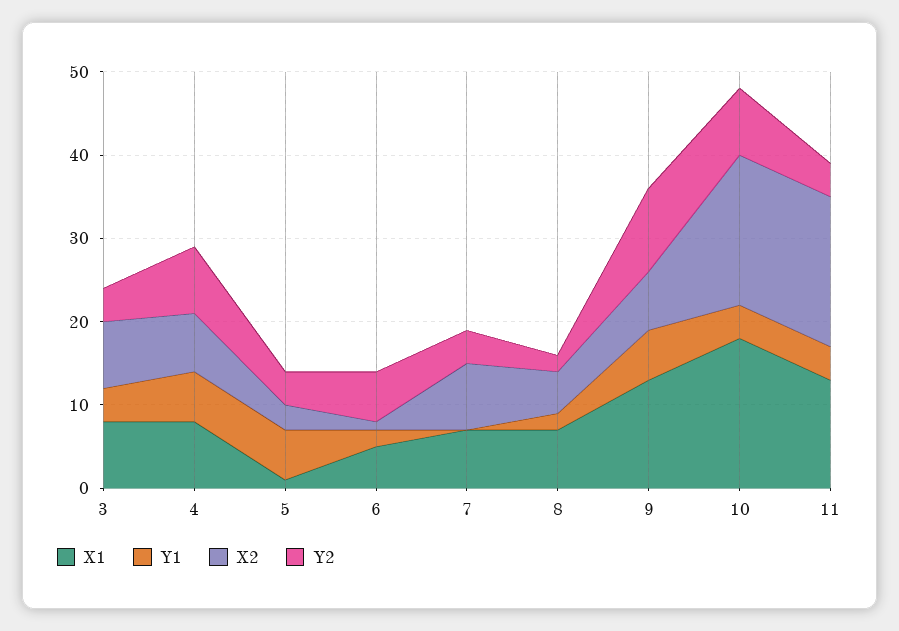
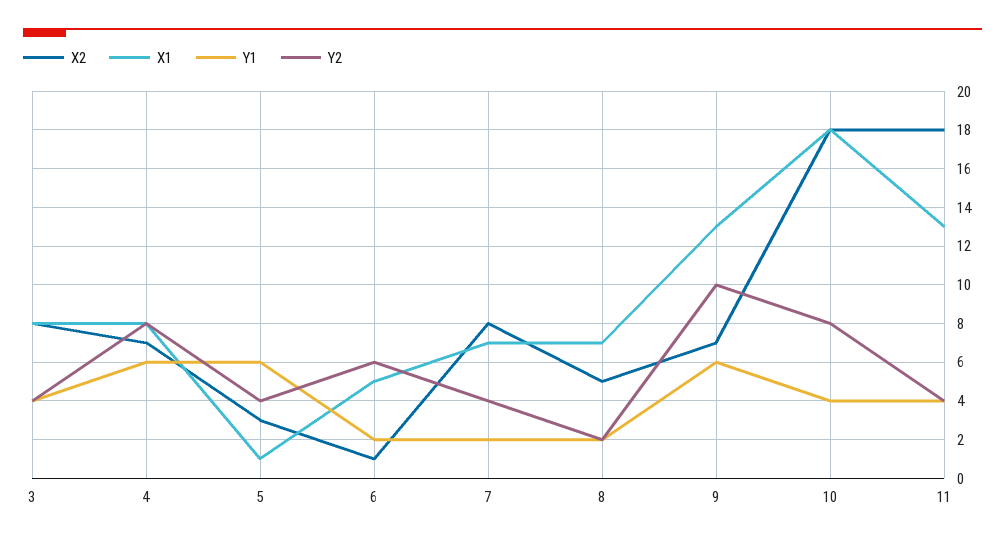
  {
    "X1": {
      "3": 8,
      "4": 8,
      "5": 1,
      "6": 5,
      "7": 7,
      "8": 7,
      "9": 13,
      "10": 18,
      "11": 13
    },
    "Y1": {
      "3": 4,
      "4": 6,
      "5": 6,
      "6": 2,
-     "7": 0,
+     "7": 2,
      "8": 2,
      "9": 6,
      "10": 4,
      "11": 4
    },
    "X2": {
      "3": 8,
      "4": 7,
      "5": 3,
      "6": 1,
      "7": 8,
      "8": 5,
      "9": 7,
      "10": 18,
      "11": 18
    },
    "Y2": {
      "3": 4,
      "4": 8,
      "5": 4,
      "6": 6,
      "7": 4,
      "8": 2,
      "9": 10,
      "10": 8,
      "11": 4
    }
  }

